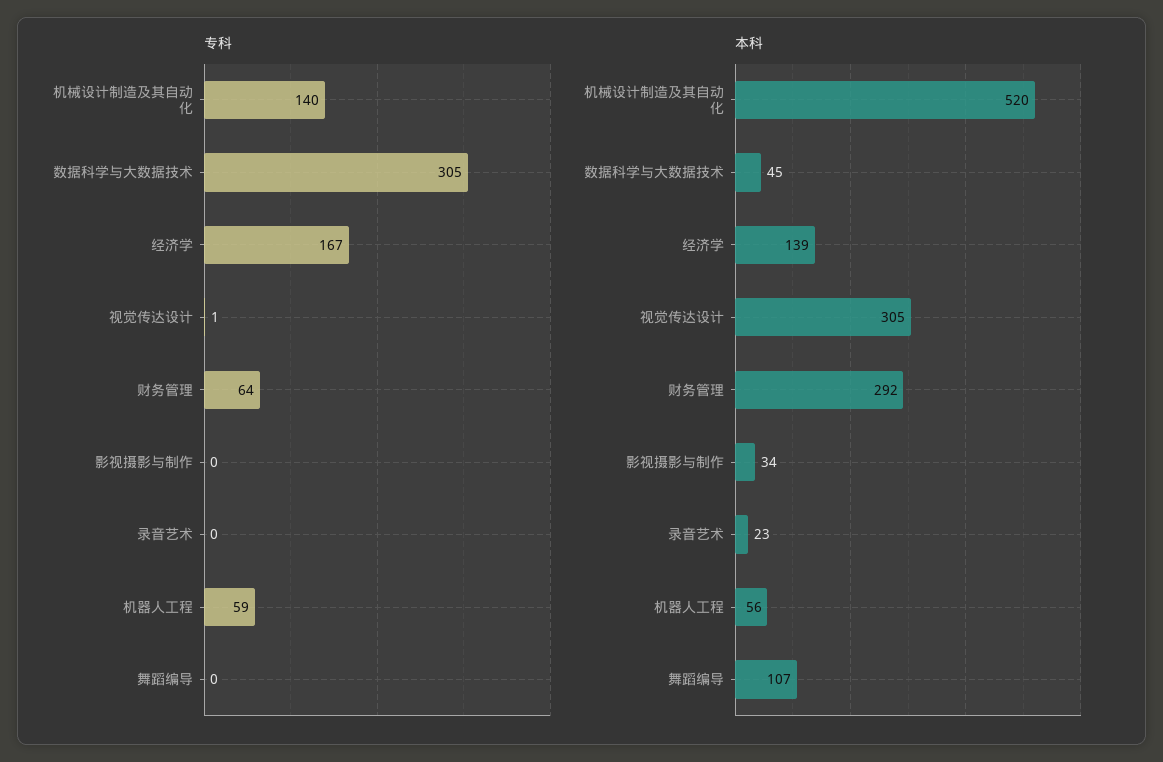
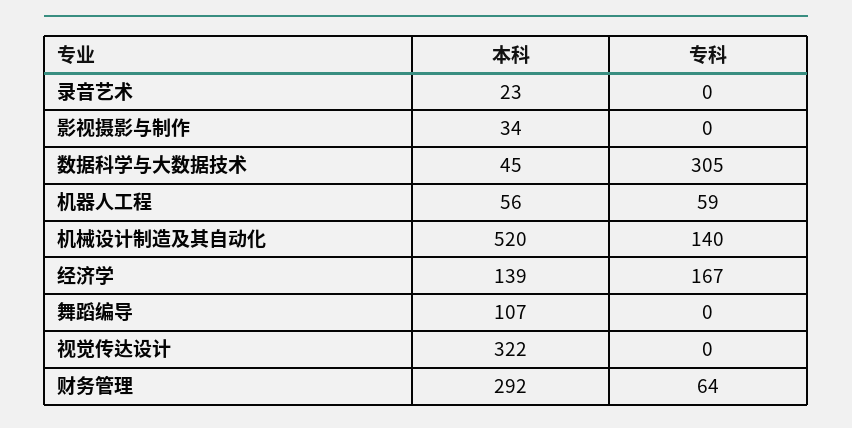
  {
    "专科": {
      "机械设计制造及其自动化": 140,
      "数据科学与大数据技术": 305,
      "经济学": 167,
-     "视觉传达设计": 1,
+     "视觉传达设计": 0,
      "财务管理": 64,
      "影视摄影与制作": 0,
      "录音艺术": 0,
      "机器人工程": 59,
      "舞蹈编导": 0
    },
    "本科": {
      "机械设计制造及其自动化": 520,
      "数据科学与大数据技术": 45,
      "经济学": 139,
-     "视觉传达设计": 305,
+     "视觉传达设计": 322,
      "财务管理": 292,
      "影视摄影与制作": 34,
      "录音艺术": 23,
      "机器人工程": 56,
      "舞蹈编导": 107
    }
  }

